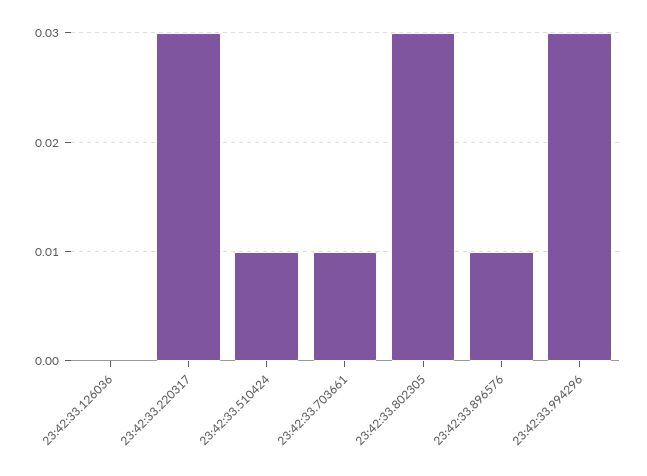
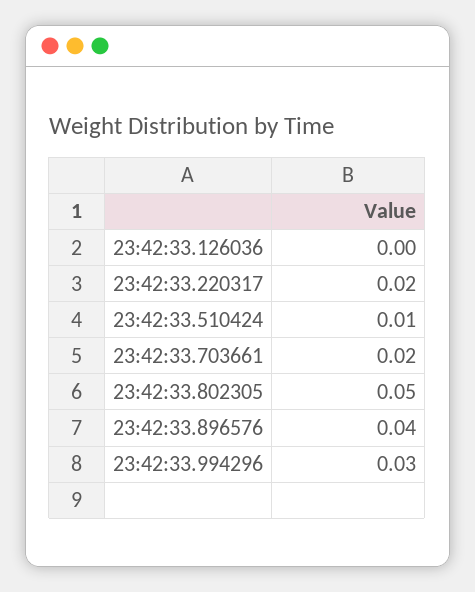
  {
    "23:42:33.126036": 0,
-   "23:42:33.220317": 0.03,
+   "23:42:33.220317": 0.02,
    "23:42:33.510424": 0.01,
-   "23:42:33.703661": 0.01,
+   "23:42:33.703661": 0.02,
-   "23:42:33.802305": 0.03,
+   "23:42:33.802305": 0.05,
-   "23:42:33.896576": 0.01,
+   "23:42:33.896576": 0.04,
    "23:42:33.994296": 0.03
  }

